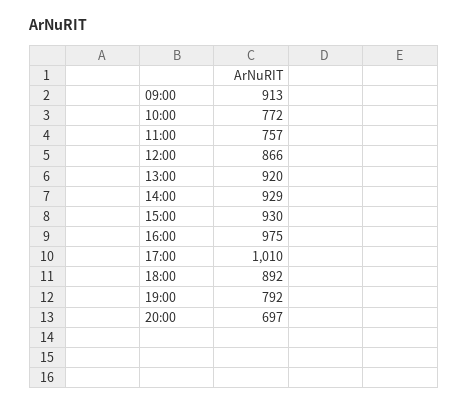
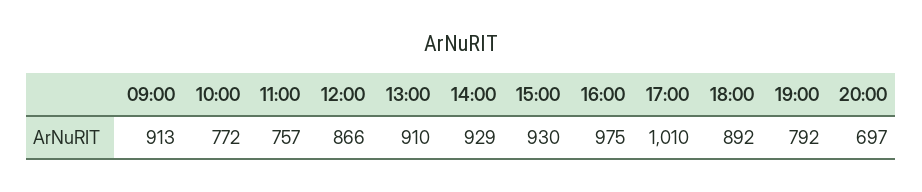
  {
    "09:00": 913,
    "10:00": 772,
    "11:00": 757,
    "12:00": 866,
-   "13:00": 920,
+   "13:00": 910,
    "14:00": 929,
    "15:00": 930,
    "16:00": 975,
    "17:00": 1010,
    "18:00": 892,
    "19:00": 792,
    "20:00": 697
  }

